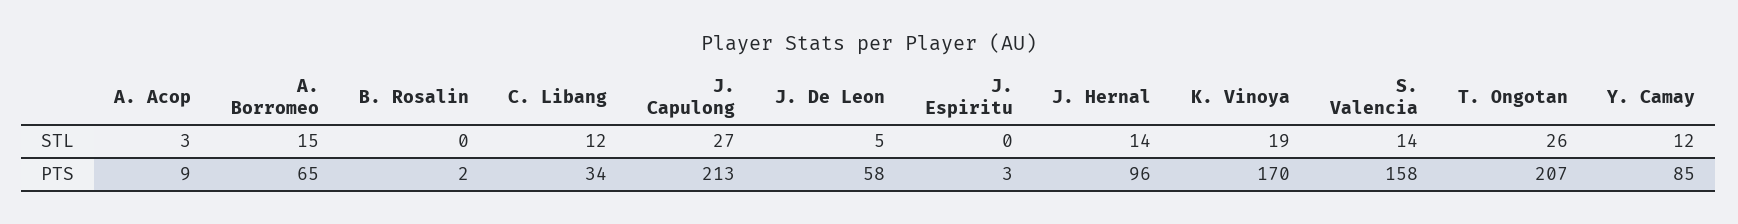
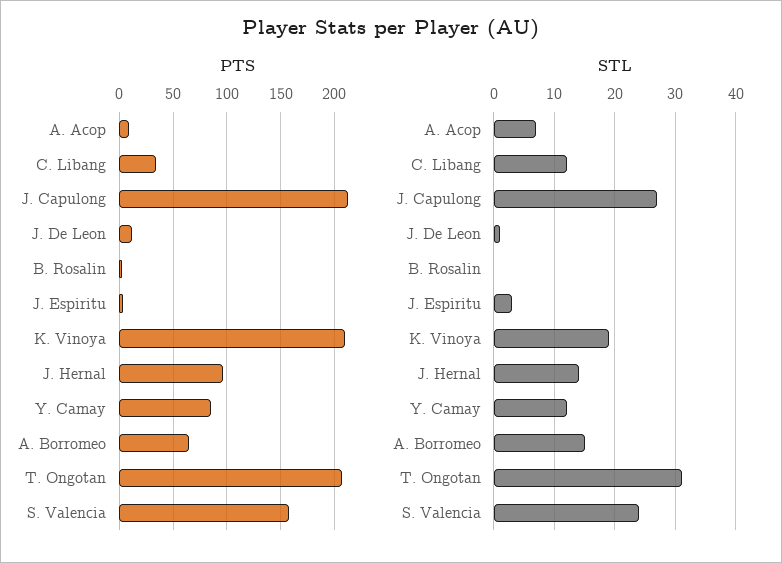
  {
    "STL": {
-     "A. Acop": 3,
+     "A. Acop": 7,
      "A. Borromeo": 15,
      "B. Rosalin": 0,
      "C. Libang": 12,
      "J. Capulong": 27,
-     "J. De Leon": 5,
+     "J. De Leon": 1,
-     "J. Espiritu": 0,
+     "J. Espiritu": 3,
      "J. Hernal": 14,
      "K. Vinoya": 19,
-     "S. Valencia": 14,
+     "S. Valencia": 24,
-     "T. Ongotan": 26,
+     "T. Ongotan": 31,
      "Y. Camay": 12
    },
    "PTS": {
      "A. Acop": 9,
      "A. Borromeo": 65,
      "B. Rosalin": 2,
      "C. Libang": 34,
      "J. Capulong": 213,
-     "J. De Leon": 58,
+     "J. De Leon": 10,
      "J. Espiritu": 3,
      "J. Hernal": 96,
-     "K. Vinoya": 170,
+     "K. Vinoya": 210,
      "S. Valencia": 158,
      "T. Ongotan": 207,
      "Y. Camay": 85
    }
  }

